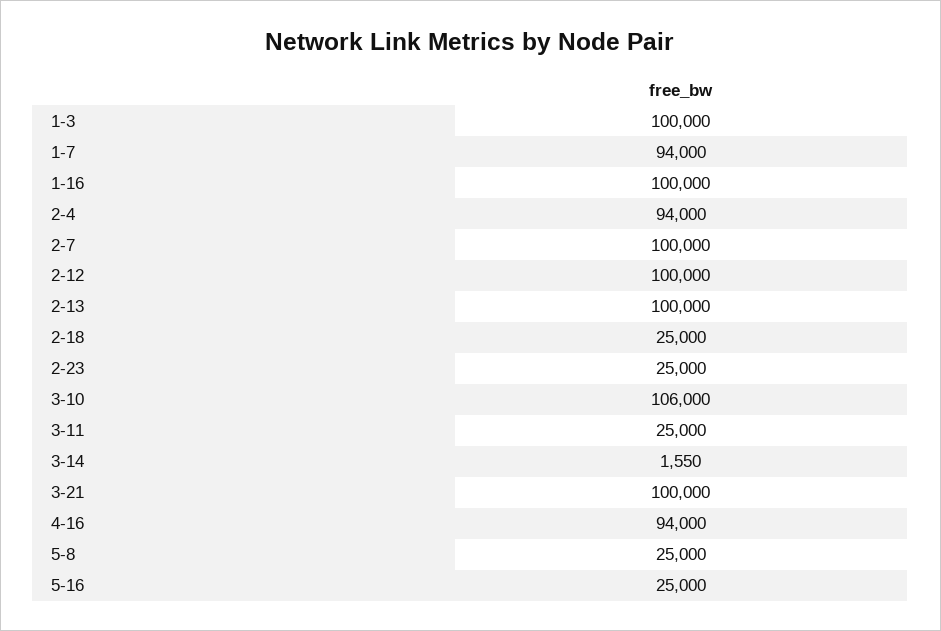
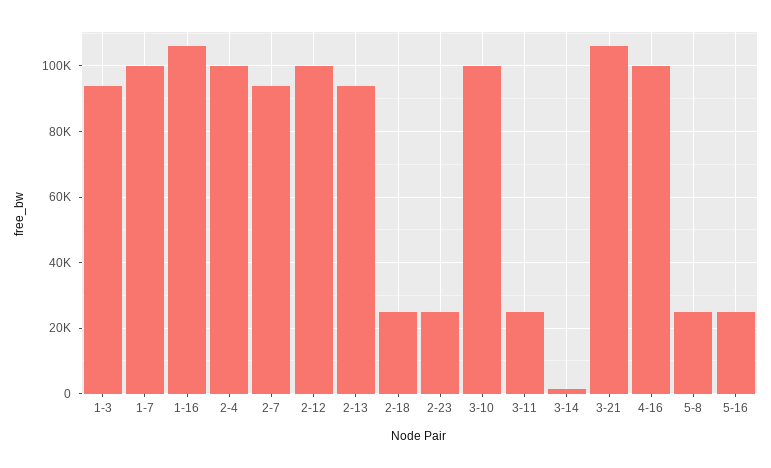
  {
-   "1-3": 100000,
+   "1-3": 94000,
-   "1-7": 94000,
+   "1-7": 100000,
-   "1-16": 100000,
+   "1-16": 106000,
-   "2-4": 94000,
+   "2-4": 100000,
-   "2-7": 100000,
+   "2-7": 94000,
    "2-12": 100000,
-   "2-13": 100000,
+   "2-13": 94000,
    "2-18": 25000,
    "2-23": 25000,
-   "3-10": 106000,
+   "3-10": 100000,
    "3-11": 25000,
    "3-14": 1550,
-   "3-21": 100000,
+   "3-21": 106000,
-   "4-16": 94000,
+   "4-16": 100000,
    "5-8": 25000,
    "5-16": 25000
  }

